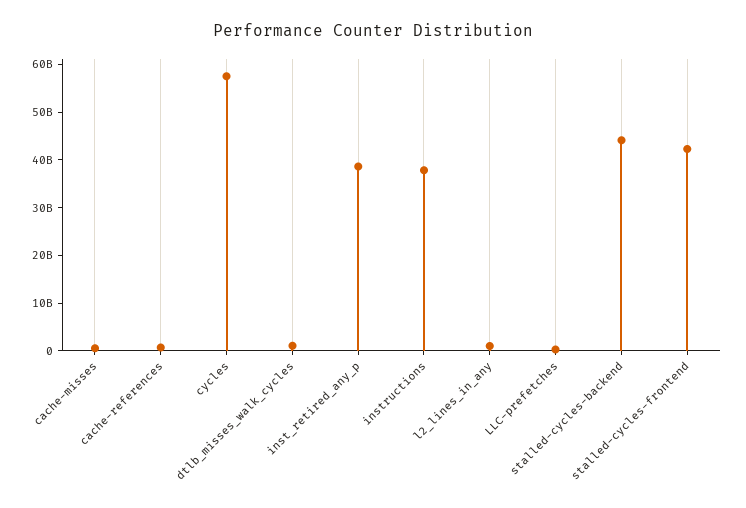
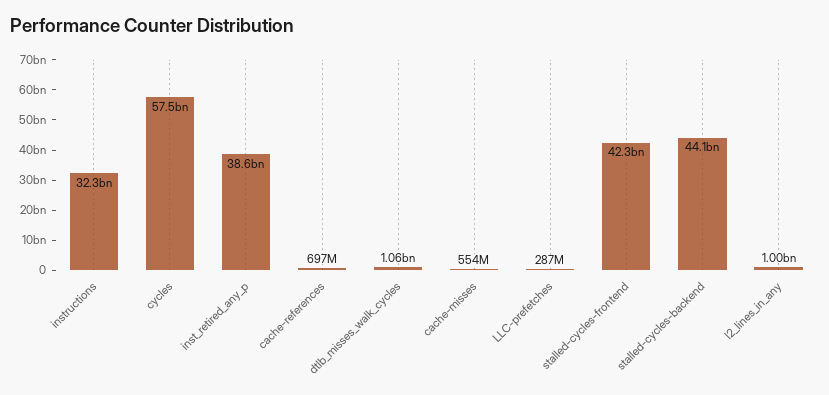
  {
    "cache-misses": 554000000,
    "cache-references": 697000000,
    "cycles": 57500000000,
    "dtlb_misses_walk_cycles": 1060000000,
    "inst_retired_any_p": 38600000000,
-   "instructions": 38000000000,
+   "instructions": 32300000000,
    "l2_lines_in_any": 1000000000,
    "LLC-prefetches": 287000000,
    "stalled-cycles-backend": 44100000000,
    "stalled-cycles-frontend": 42300000000
  }

